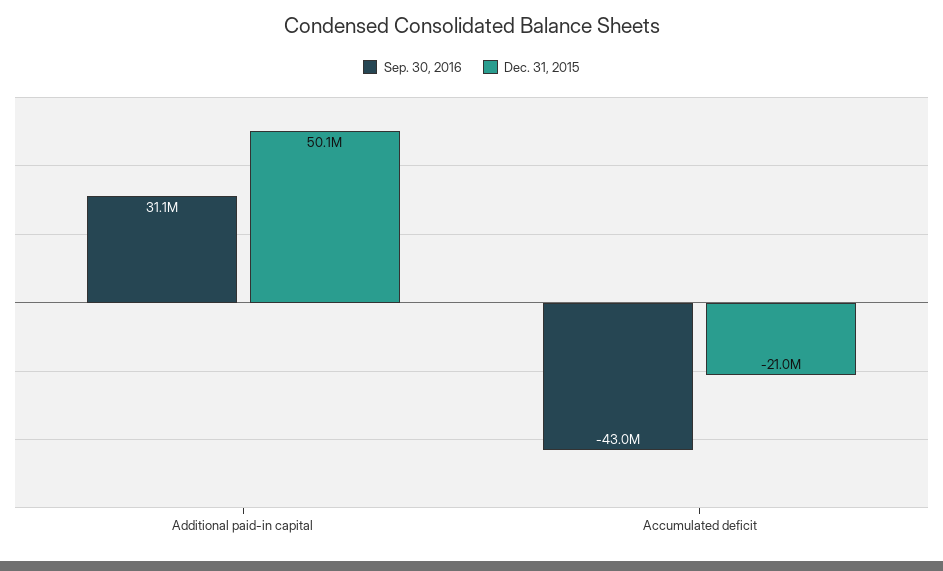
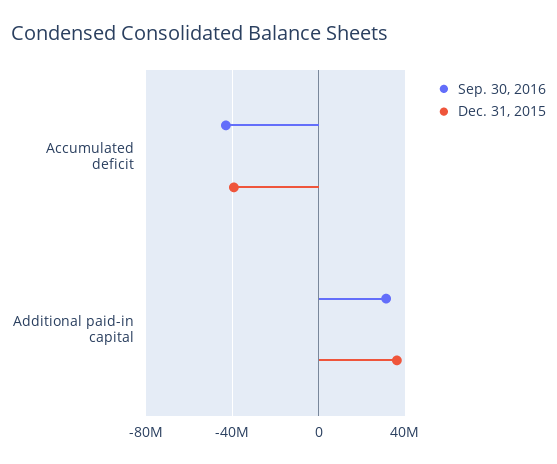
  {
    "Sep. 30, 2016": {
      "Additional paid-in capital": 31100000,
      "Accumulated deficit": -43000000
    },
    "Dec. 31, 2015": {
-     "Additional paid-in capital": 50100000,
+     "Additional paid-in capital": 35000000,
-     "Accumulated deficit": -21000000
+     "Accumulated deficit": -40000000
    }
  }

